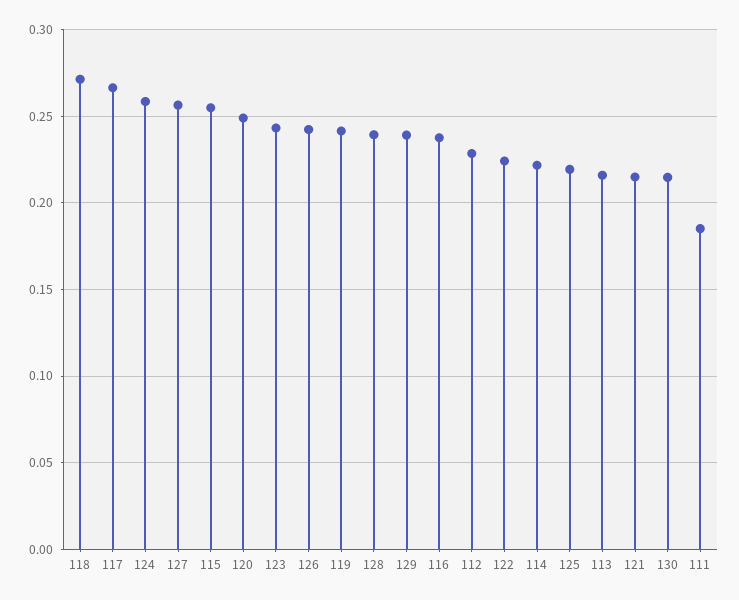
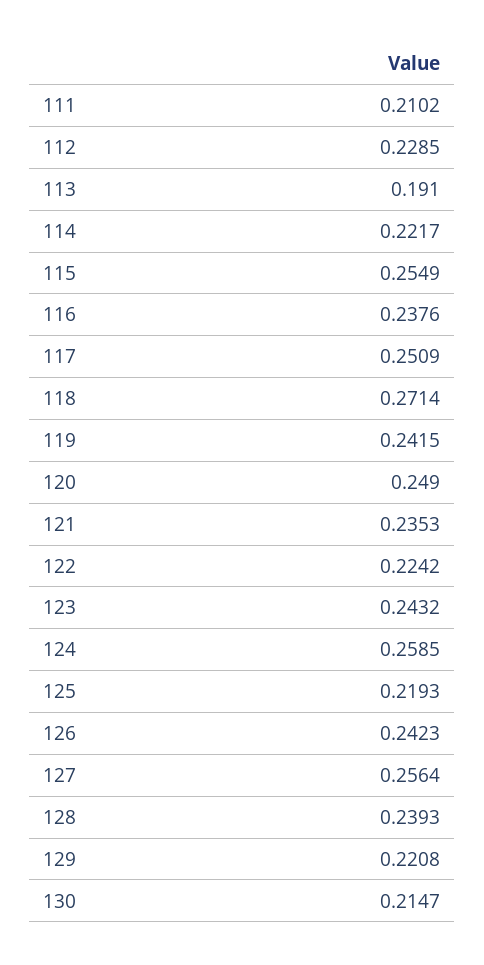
  {
    "118": 0.2714,
-   "117": 0.265,
+   "117": 0.2509,
    "124": 0.2585,
    "127": 0.2564,
    "115": 0.2549,
    "120": 0.249,
    "123": 0.2432,
    "126": 0.2423,
    "119": 0.2415,
    "128": 0.2393,
-   "129": 0.24,
+   "129": 0.2208,
    "116": 0.2376,
    "112": 0.2285,
    "122": 0.2242,
    "114": 0.2217,
    "125": 0.2193,
-   "113": 0.215,
+   "113": 0.191,
-   "121": 0.215,
+   "121": 0.2353,
    "130": 0.2147,
-   "111": 0.185
+   "111": 0.2102
  }

